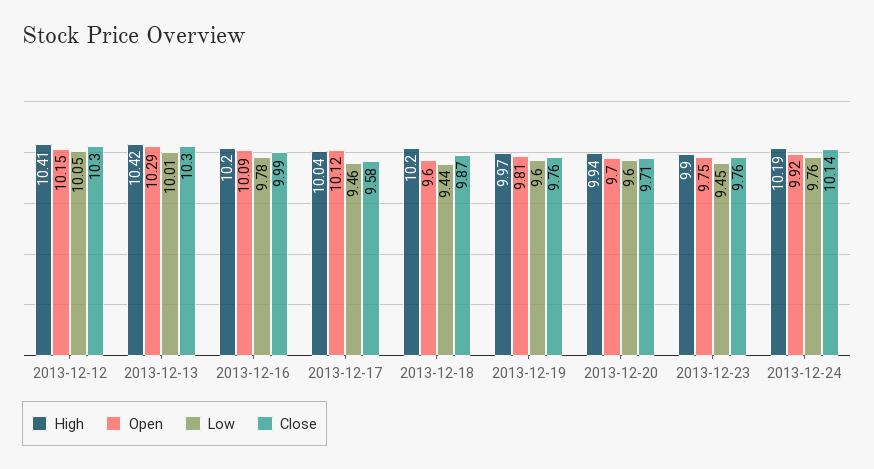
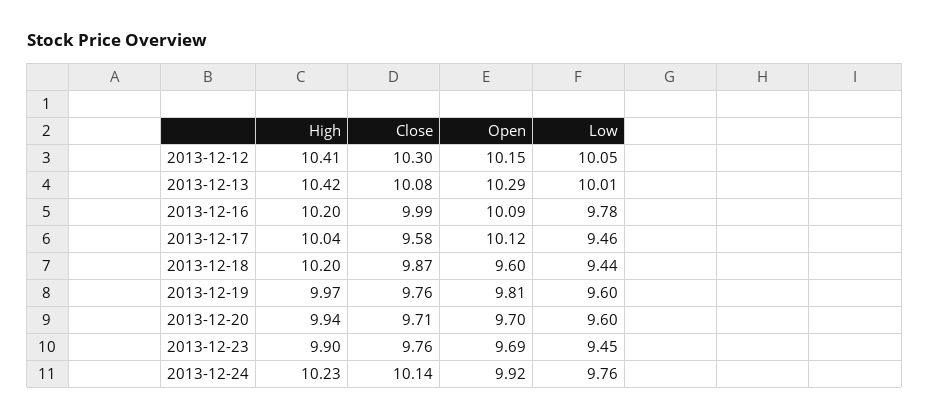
  {
    "High": {
      "2013-12-12": 10.41,
      "2013-12-13": 10.42,
      "2013-12-16": 10.2,
      "2013-12-17": 10.04,
      "2013-12-18": 10.2,
      "2013-12-19": 9.97,
      "2013-12-20": 9.94,
      "2013-12-23": 9.9,
-     "2013-12-24": 10.19
+     "2013-12-24": 10.23
    },
    "Open": {
      "2013-12-12": 10.15,
      "2013-12-13": 10.29,
      "2013-12-16": 10.09,
      "2013-12-17": 10.12,
      "2013-12-18": 9.6,
      "2013-12-19": 9.81,
      "2013-12-20": 9.7,
-     "2013-12-23": 9.75,
+     "2013-12-23": 9.69,
      "2013-12-24": 9.92
    },
    "Low": {
      "2013-12-12": 10.05,
      "2013-12-13": 10.01,
      "2013-12-16": 9.78,
      "2013-12-17": 9.46,
      "2013-12-18": 9.44,
      "2013-12-19": 9.6,
      "2013-12-20": 9.6,
      "2013-12-23": 9.45,
      "2013-12-24": 9.76
    },
    "Close": {
      "2013-12-12": 10.3,
-     "2013-12-13": 10.3,
+     "2013-12-13": 10.08,
      "2013-12-16": 9.99,
      "2013-12-17": 9.58,
      "2013-12-18": 9.87,
      "2013-12-19": 9.76,
      "2013-12-20": 9.71,
      "2013-12-23": 9.76,
      "2013-12-24": 10.14
    }
  }

